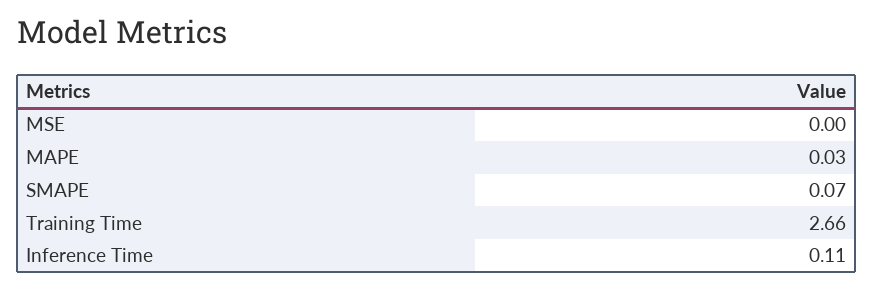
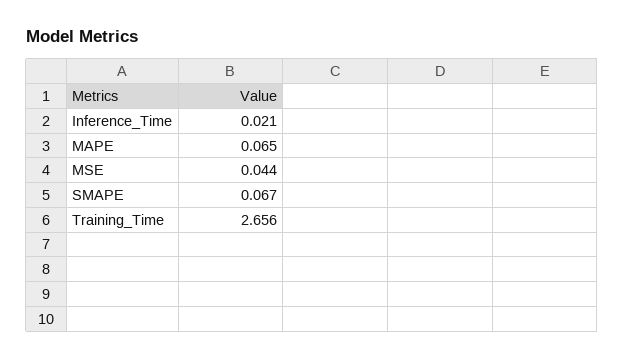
  {
-   "MSE": 0,
+   "MSE": 0.044,
-   "MAPE": 0.03,
+   "MAPE": 0.065,
    "SMAPE": 0.067,
    "Training Time": 2.656,
-   "Inference Time": 0.11
+   "Inference Time": 0.021
  }

